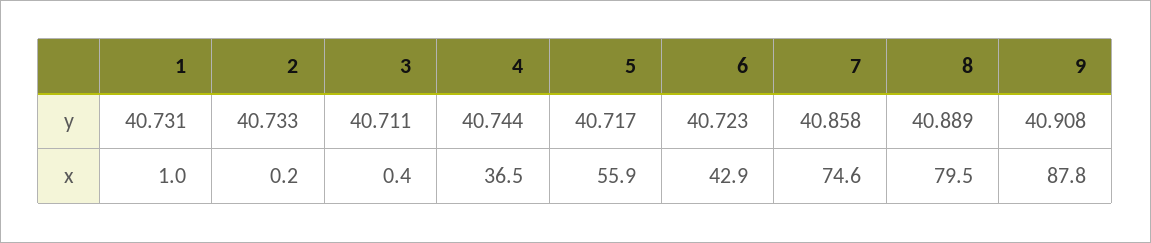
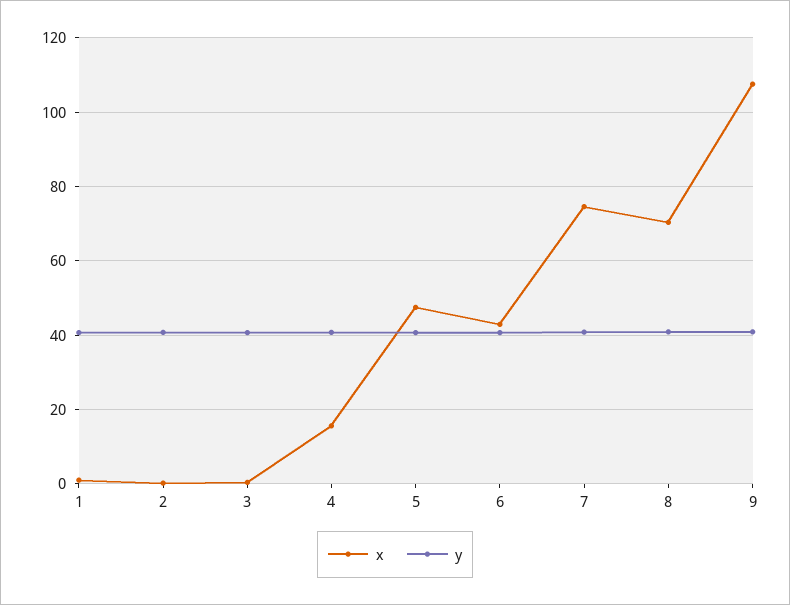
  {
    "y": {
      "1": 40.731,
      "2": 40.733,
      "3": 40.711,
      "4": 40.744,
      "5": 40.717,
      "6": 40.723,
      "7": 40.858,
      "8": 40.889,
      "9": 40.908
    },
    "x": {
      "1": 1,
      "2": 0.2,
      "3": 0.4,
-     "4": 36.5,
+     "4": 16,
-     "5": 55.9,
+     "5": 48,
      "6": 42.9,
      "7": 74.6,
-     "8": 79.5,
+     "8": 70,
-     "9": 87.8
+     "9": 108
    }
  }

